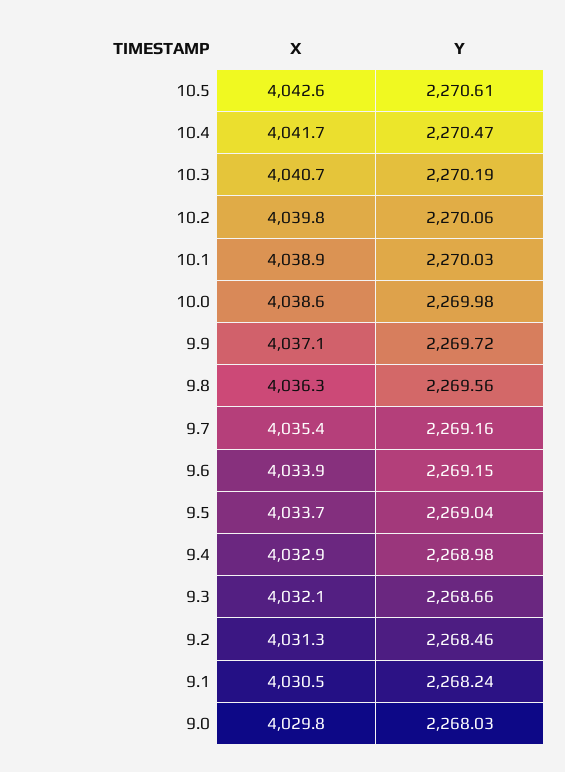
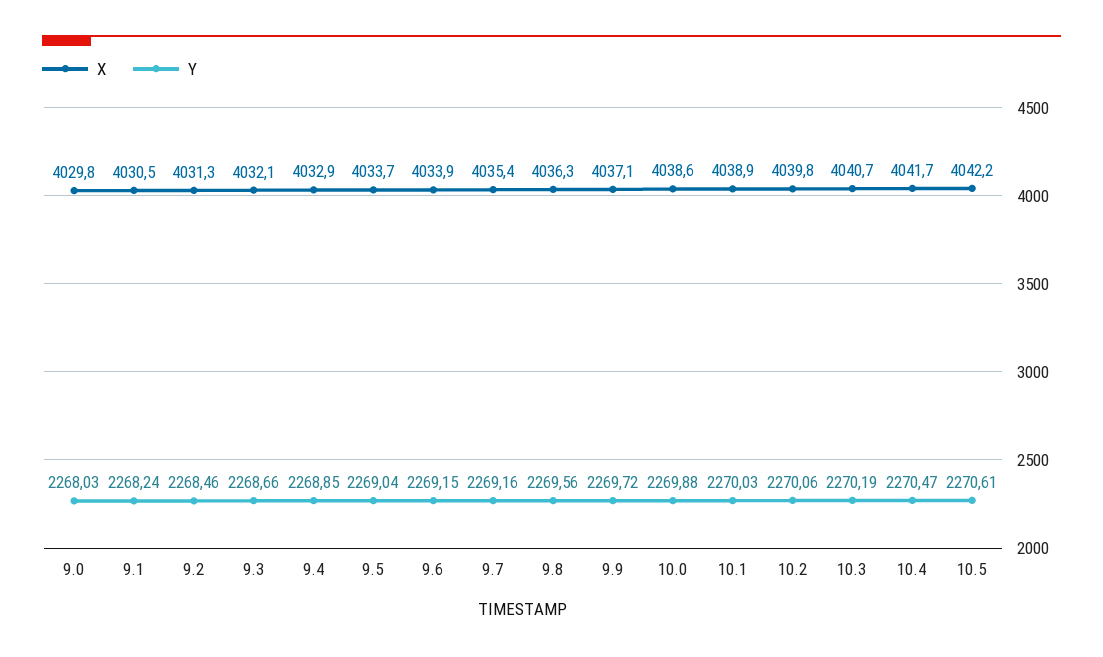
  {
    "X": {
-     "10.5": 4042.6,
+     "10.5": 4042.2,
      "10.4": 4041.7,
      "10.3": 4040.7,
      "10.2": 4039.8,
      "10.1": 4038.9,
      "10.0": 4038.6,
      "9.9": 4037.1,
      "9.8": 4036.3,
      "9.7": 4035.4,
      "9.6": 4033.9,
      "9.5": 4033.7,
      "9.4": 4032.9,
      "9.3": 4032.1,
      "9.2": 4031.3,
      "9.1": 4030.5,
      "9.0": 4029.8
    },
    "Y": {
      "10.5": 2270.61,
      "10.4": 2270.47,
      "10.3": 2270.19,
      "10.2": 2270.06,
      "10.1": 2270.03,
-     "10.0": 2269.98,
+     "10.0": 2269.88,
      "9.9": 2269.72,
      "9.8": 2269.56,
      "9.7": 2269.16,
      "9.6": 2269.15,
      "9.5": 2269.04,
-     "9.4": 2268.98,
+     "9.4": 2268.85,
      "9.3": 2268.66,
      "9.2": 2268.46,
      "9.1": 2268.24,
      "9.0": 2268.03
    }
  }

